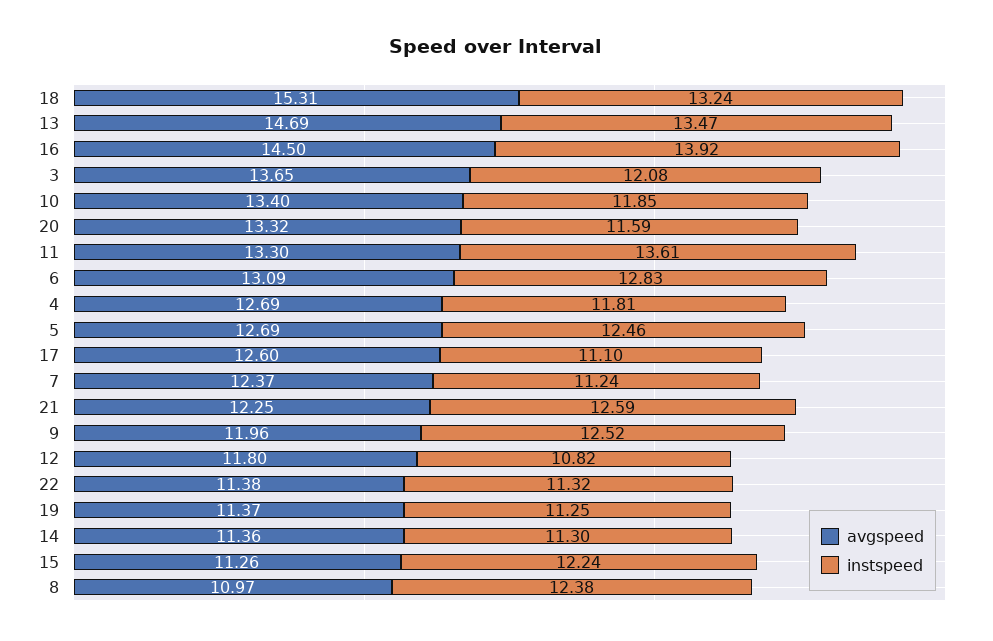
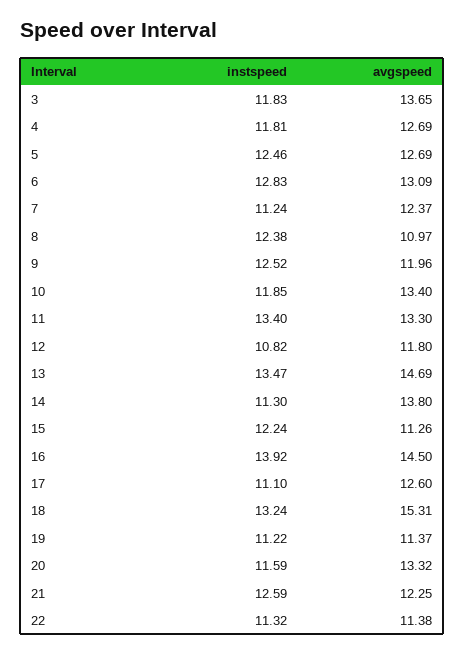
  {
    "avgspeed": {
      "18": 15.31,
      "13": 14.69,
      "16": 14.5,
      "3": 13.65,
      "10": 13.4,
      "20": 13.32,
      "11": 13.3,
      "6": 13.09,
      "4": 12.69,
      "5": 12.69,
      "17": 12.6,
      "7": 12.37,
      "21": 12.25,
      "9": 11.96,
      "12": 11.8,
      "22": 11.38,
      "19": 11.37,
-     "14": 11.36,
+     "14": 13.8,
      "15": 11.26,
      "8": 10.97
    },
    "instspeed": {
      "18": 13.24,
      "13": 13.47,
      "16": 13.92,
-     "3": 12.08,
+     "3": 11.83,
      "10": 11.85,
      "20": 11.59,
-     "11": 13.61,
+     "11": 13.4,
      "6": 12.83,
      "4": 11.81,
      "5": 12.46,
      "17": 11.1,
      "7": 11.24,
      "21": 12.59,
      "9": 12.52,
      "12": 10.82,
      "22": 11.32,
-     "19": 11.25,
+     "19": 11.22,
      "14": 11.3,
      "15": 12.24,
      "8": 12.38
    }
  }

